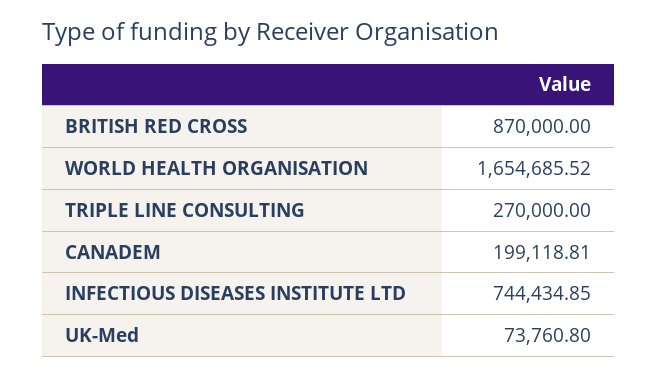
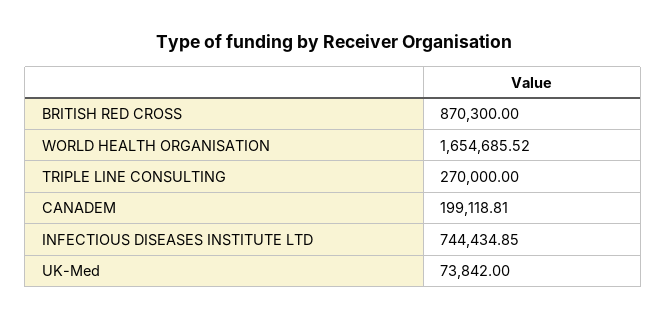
  {
-   "BRITISH RED CROSS": 870000,
+   "BRITISH RED CROSS": 870300,
    "WORLD HEALTH ORGANISATION": 1654685.52,
    "TRIPLE LINE CONSULTING": 270000,
    "CANADEM": 199118.81,
    "INFECTIOUS DISEASES INSTITUTE LTD": 744434.85,
-   "UK-Med": 73760.8
+   "UK-Med": 73842
  }

